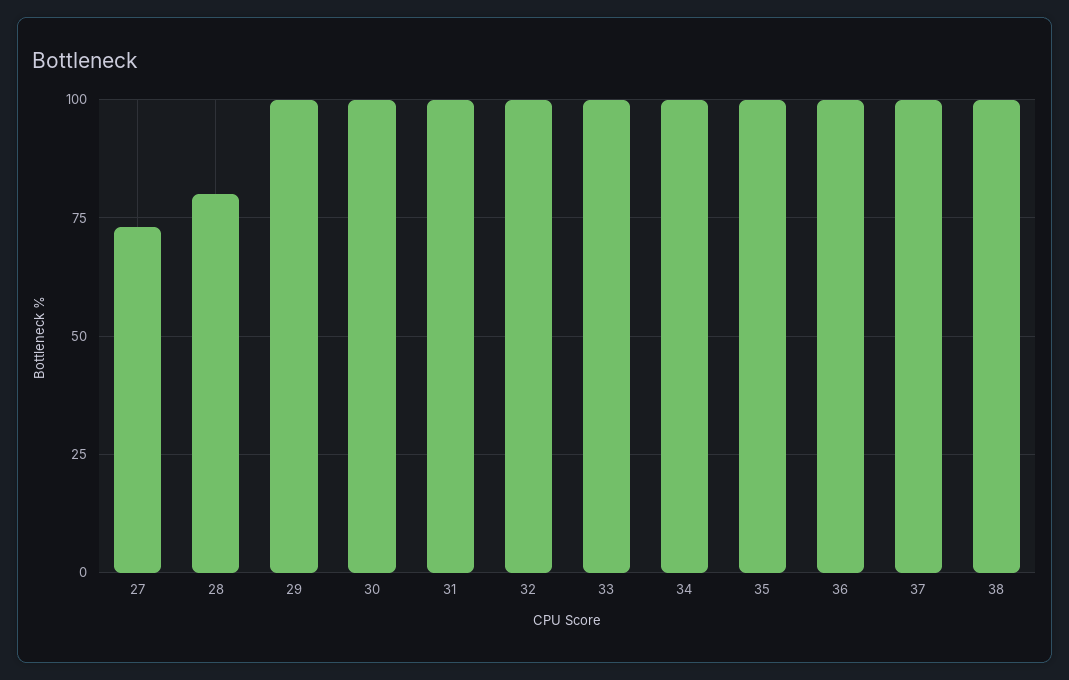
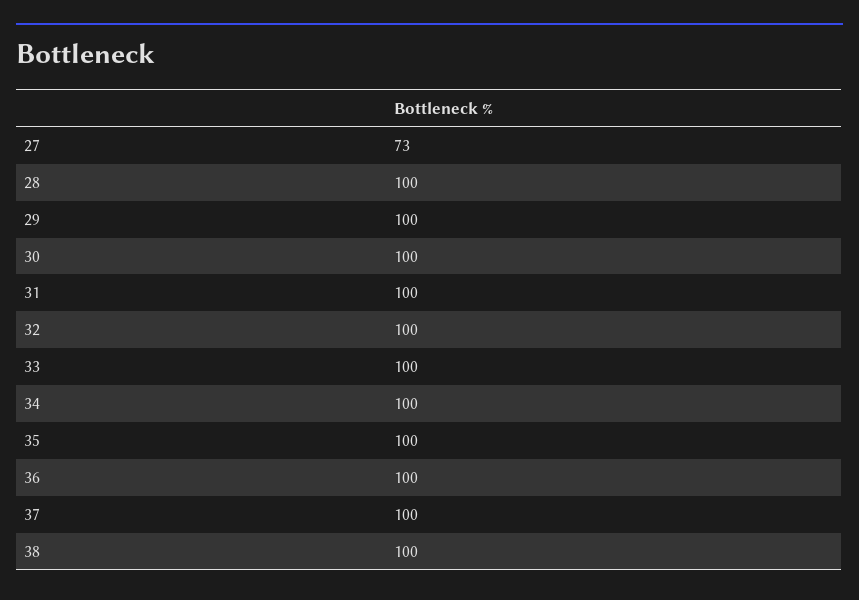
  {
    "27": 73,
-   "28": 80,
+   "28": 100,
    "29": 100,
    "30": 100,
    "31": 100,
    "32": 100,
    "33": 100,
    "34": 100,
    "35": 100,
    "36": 100,
    "37": 100,
    "38": 100
  }

